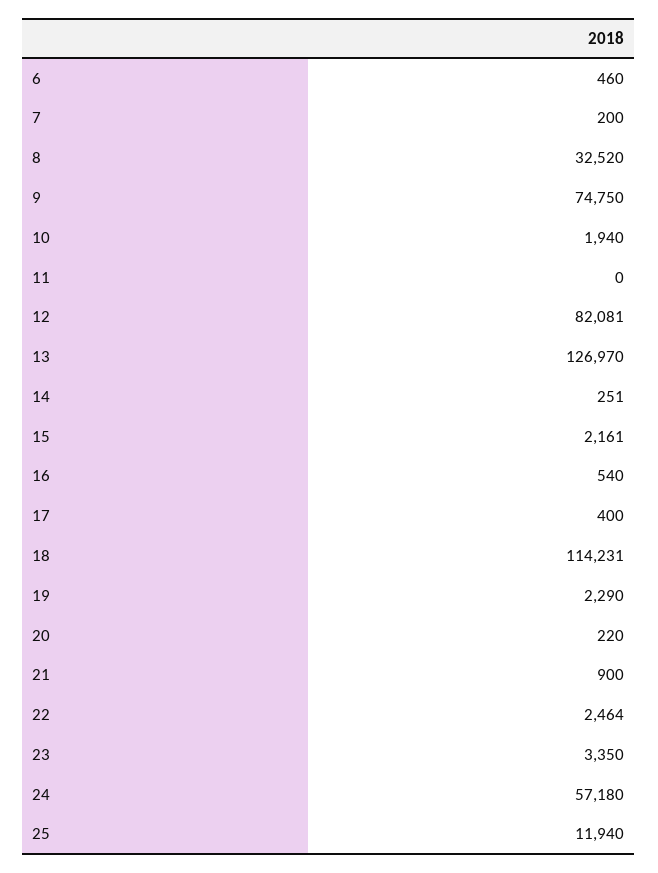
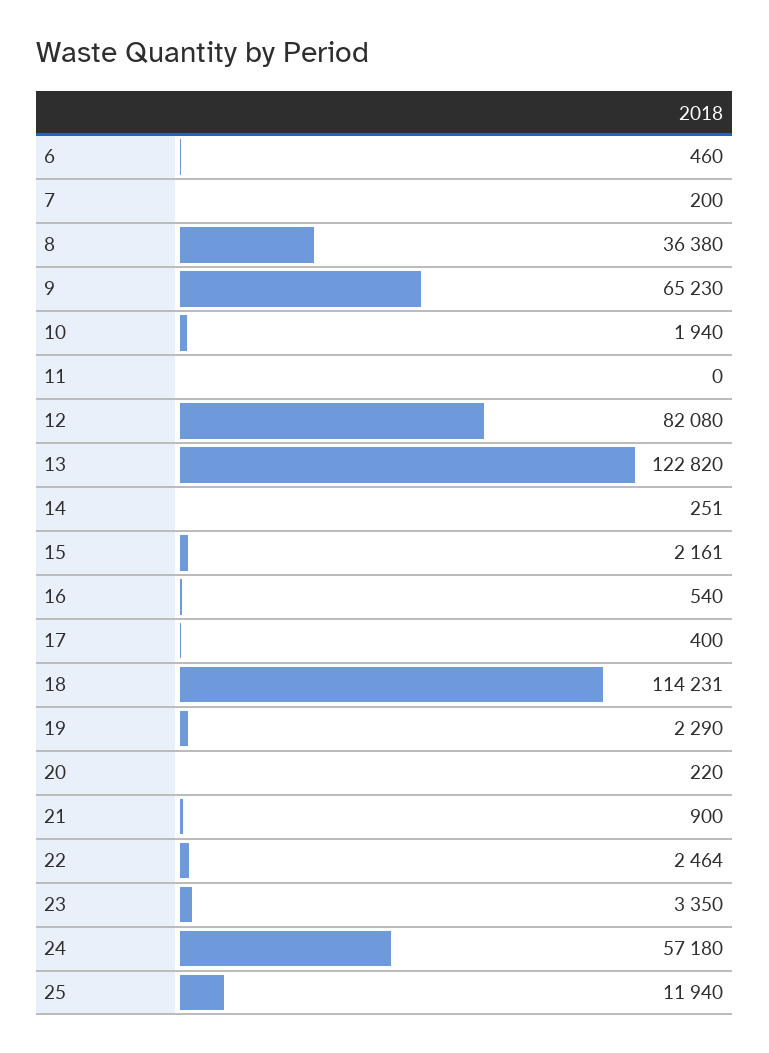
  {
    "6": 460,
    "7": 200,
-   "8": 32520,
+   "8": 36380,
-   "9": 74750,
+   "9": 65230,
    "10": 1940,
    "11": 0,
-   "12": 82081,
+   "12": 82080,
-   "13": 126970,
+   "13": 122820,
    "14": 251,
    "15": 2161,
    "16": 540,
    "17": 400,
    "18": 114231,
    "19": 2290,
    "20": 220,
    "21": 900,
    "22": 2464,
    "23": 3350,
    "24": 57180,
    "25": 11940
  }

